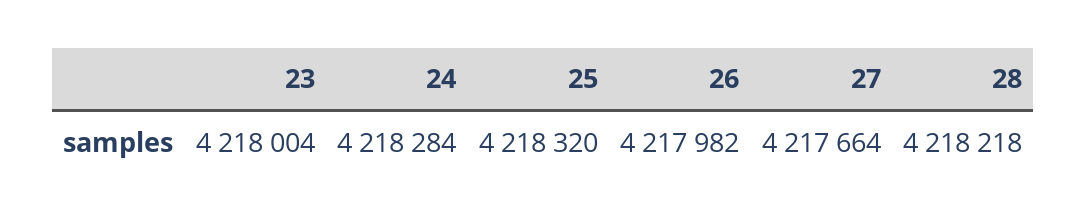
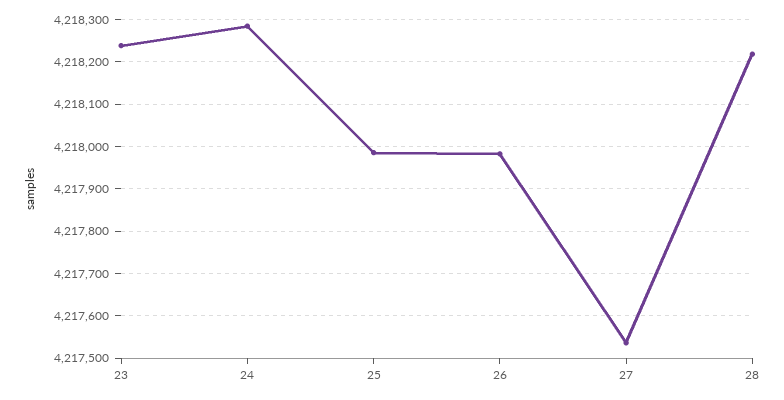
  {
-   "23": 4218004,
+   "23": 4218240,
    "24": 4218284,
-   "25": 4218320,
+   "25": 4217980,
    "26": 4217982,
-   "27": 4217664,
+   "27": 4217540,
    "28": 4218218
  }

